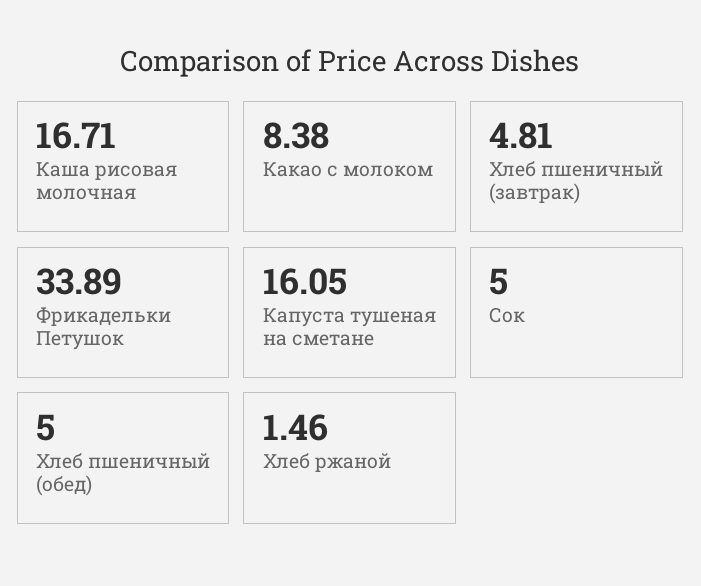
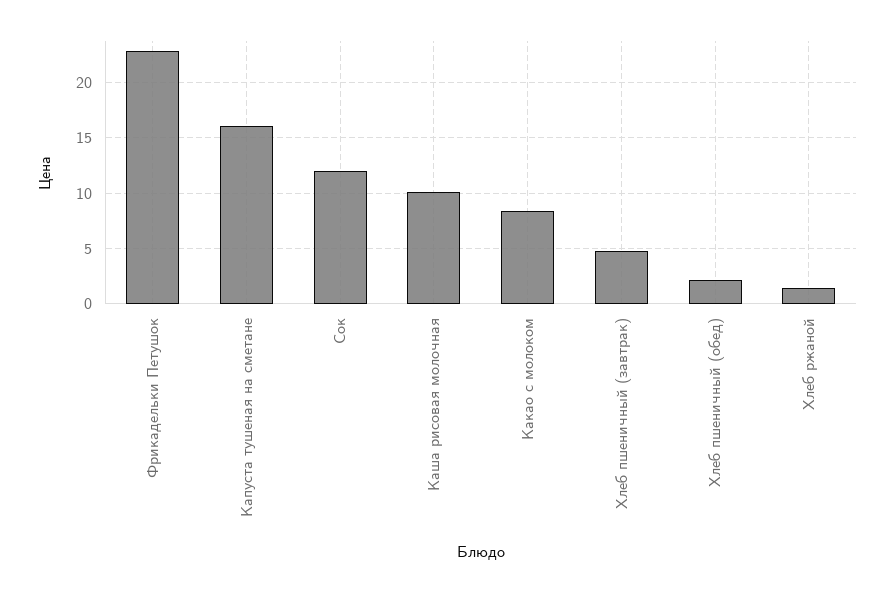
  {
-   "Каша рисовая молочная": 16.71,
+   "Каша рисовая молочная": 10,
    "Какао с молоком": 8.38,
    "Хлеб пшеничный (завтрак)": 4.81,
-   "Фрикадельки Петушок": 33.89,
+   "Фрикадельки Петушок": 23,
    "Капуста тушеная на сметане": 16.05,
-   "Сок": 5,
+   "Сок": 12,
-   "Хлеб пшеничный (обед)": 5,
+   "Хлеб пшеничный (обед)": 2,
    "Хлеб ржаной": 1.46
  }

